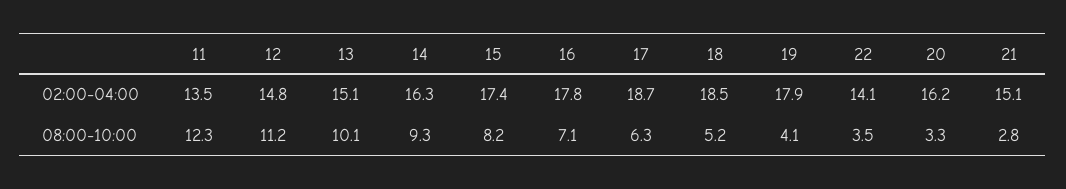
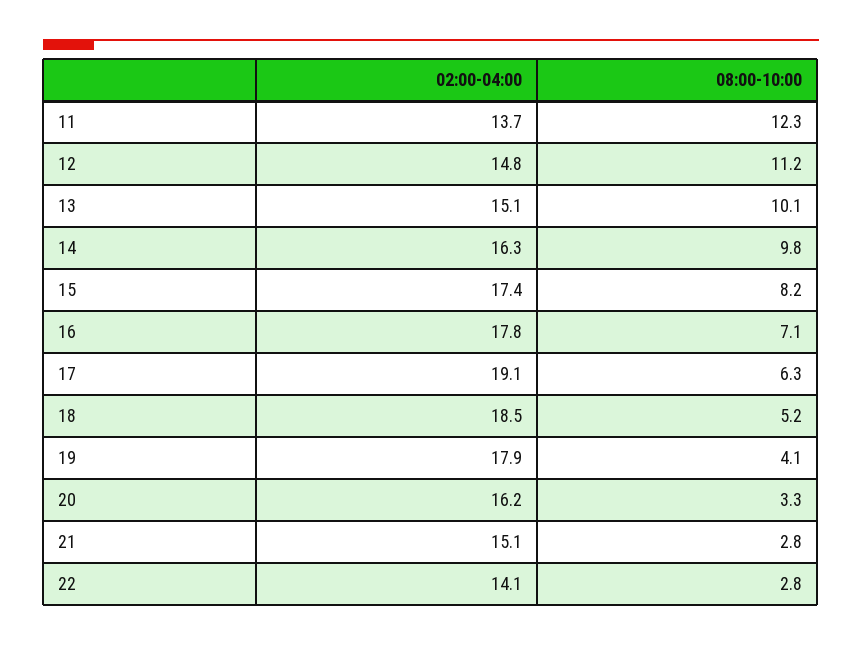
  {
    "11": {
-     "02:00-04:00": 13.5,
+     "02:00-04:00": 13.7,
      "08:00-10:00": 12.3
    },
    "12": {
      "02:00-04:00": 14.8,
      "08:00-10:00": 11.2
    },
    "13": {
      "02:00-04:00": 15.1,
      "08:00-10:00": 10.1
    },
    "14": {
      "02:00-04:00": 16.3,
-     "08:00-10:00": 9.3
+     "08:00-10:00": 9.8
    },
    "15": {
      "02:00-04:00": 17.4,
      "08:00-10:00": 8.2
    },
    "16": {
      "02:00-04:00": 17.8,
      "08:00-10:00": 7.1
    },
    "17": {
-     "02:00-04:00": 18.7,
+     "02:00-04:00": 19.1,
      "08:00-10:00": 6.3
    },
    "18": {
      "02:00-04:00": 18.5,
      "08:00-10:00": 5.2
    },
    "19": {
      "02:00-04:00": 17.9,
      "08:00-10:00": 4.1
    },
    "22": {
      "02:00-04:00": 14.1,
-     "08:00-10:00": 3.5
+     "08:00-10:00": 2.8
    },
    "20": {
      "02:00-04:00": 16.2,
      "08:00-10:00": 3.3
    },
    "21": {
      "02:00-04:00": 15.1,
      "08:00-10:00": 2.8
    }
  }

